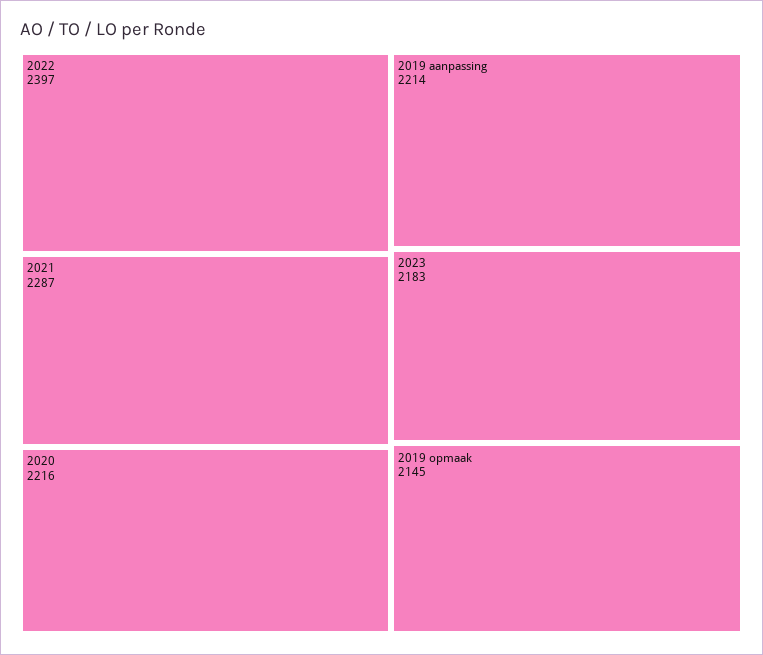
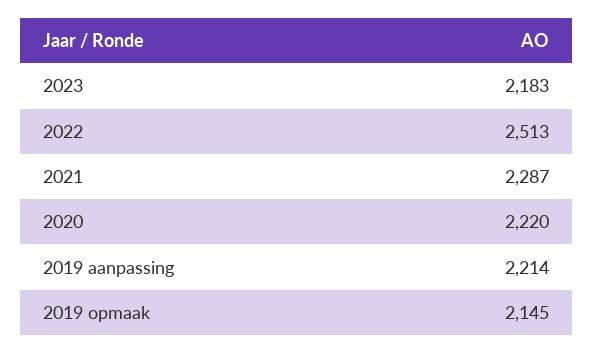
  {
-   "2022": 2397,
+   "2022": 2513,
    "2021": 2287,
-   "2020": 2216,
+   "2020": 2220,
    "2019 aanpassing": 2214,
    "2023": 2183,
    "2019 opmaak": 2145
  }

